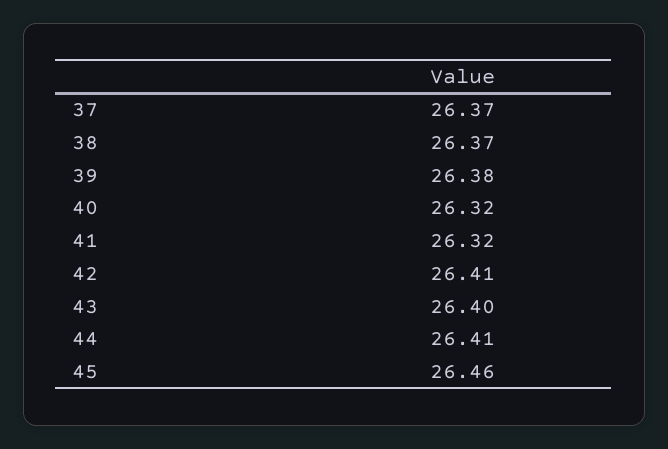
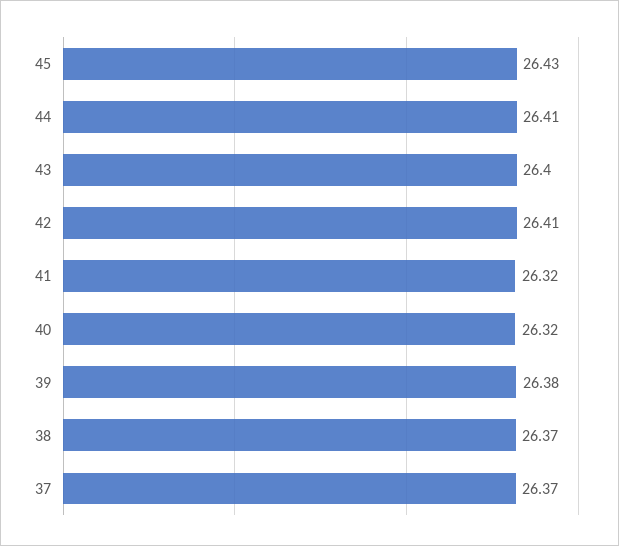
  {
    "37": 26.37,
    "38": 26.37,
    "39": 26.38,
    "40": 26.32,
    "41": 26.32,
    "42": 26.41,
    "43": 26.4,
    "44": 26.41,
-   "45": 26.46
+   "45": 26.43
  }

